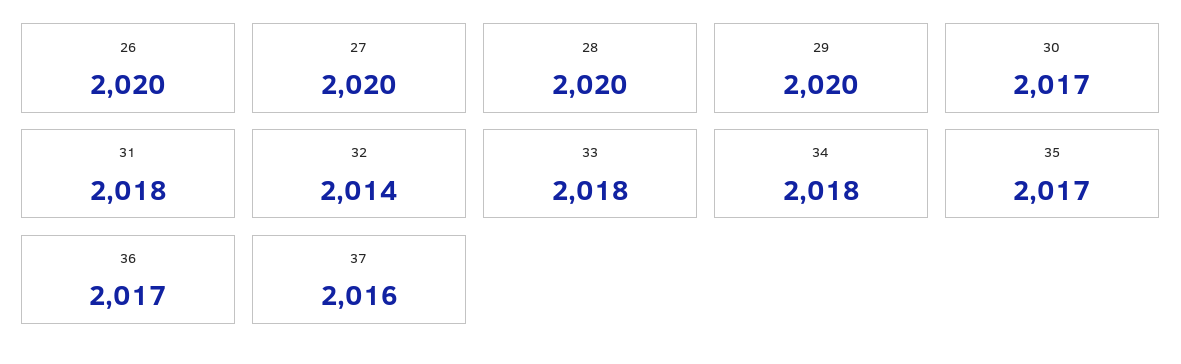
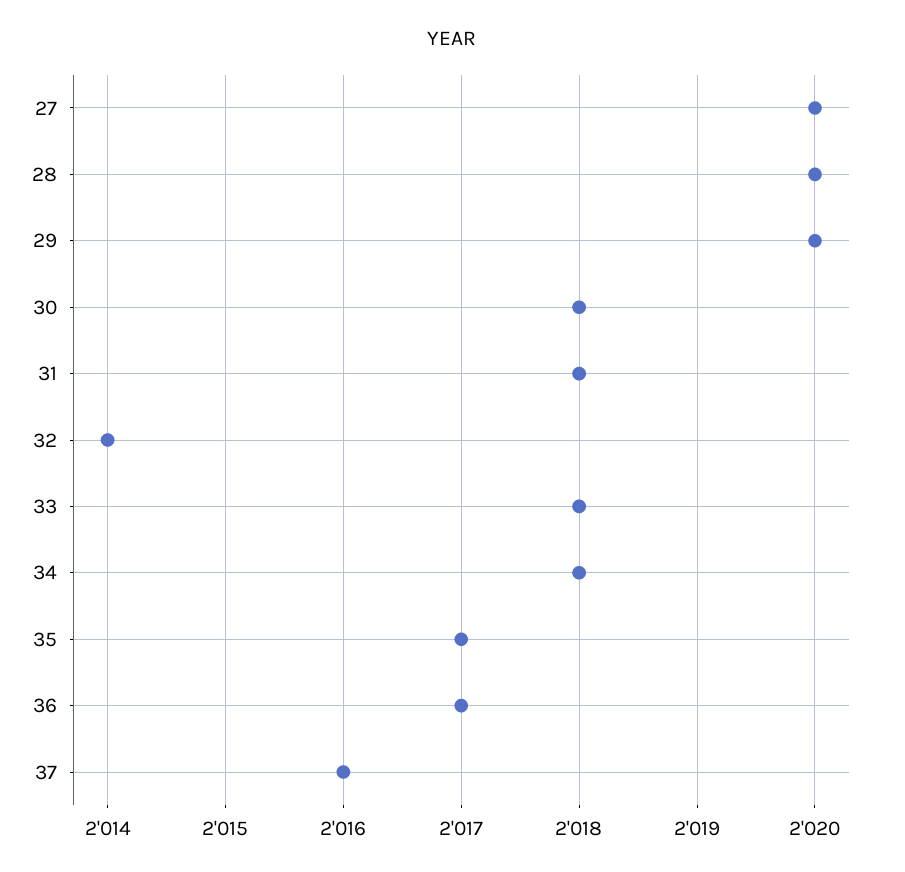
  {
-   "26": 2020,
    "27": 2020,
    "28": 2020,
    "29": 2020,
-   "30": 2017,
+   "30": 2018,
    "31": 2018,
    "32": 2014,
    "33": 2018,
    "34": 2018,
    "35": 2017,
    "36": 2017,
    "37": 2016
  }

